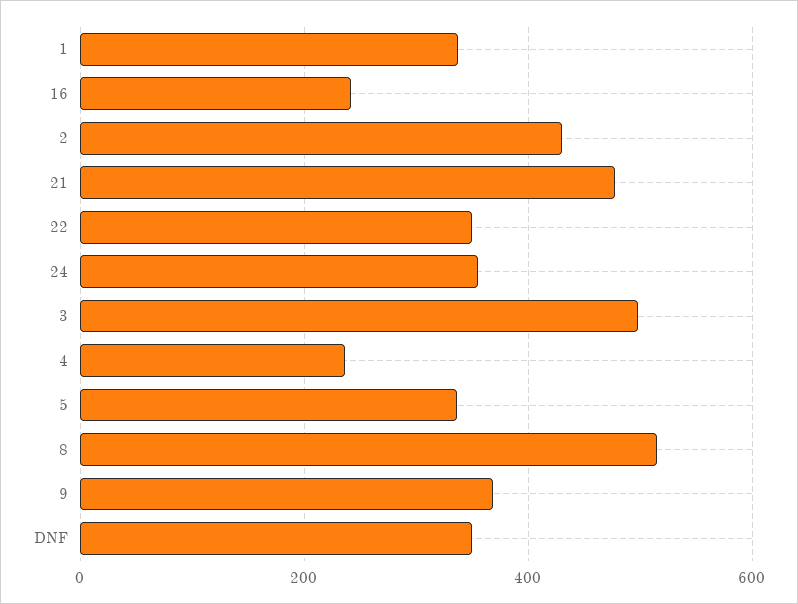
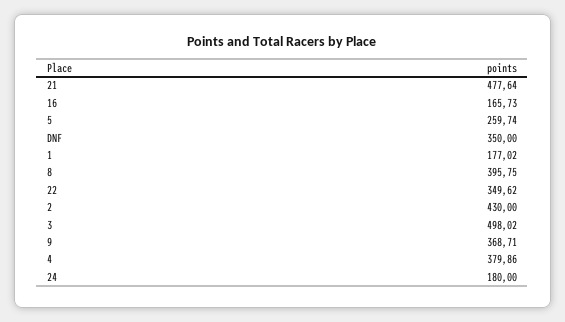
  {
-   "1": 340,
+   "1": 177.02,
-   "16": 240,
+   "16": 165.73,
    "2": 430,
    "21": 477.64,
    "22": 349.62,
-   "24": 360,
+   "24": 180,
    "3": 498.02,
-   "4": 240,
+   "4": 379.86,
-   "5": 340,
+   "5": 259.74,
-   "8": 520,
+   "8": 395.75,
    "9": 368.71,
    "DNF": 350
  }

